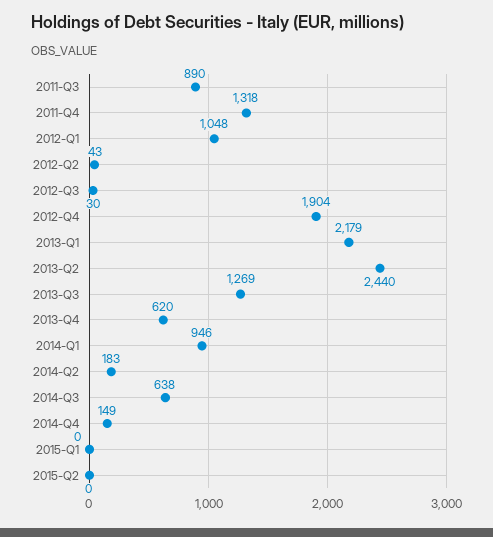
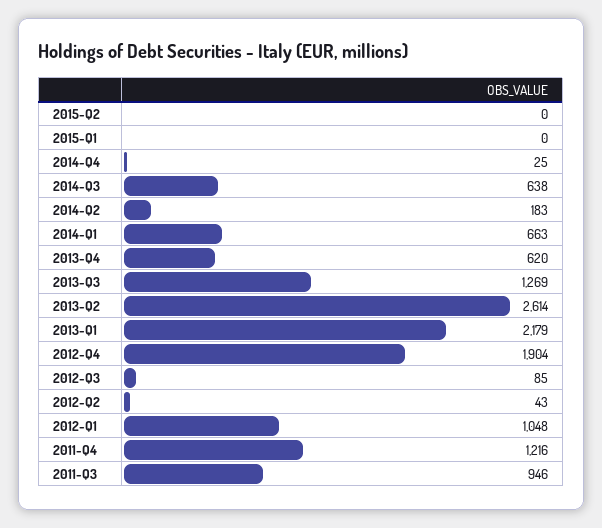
  {
-   "2011-Q3": 890,
+   "2011-Q3": 946,
-   "2011-Q4": 1318,
+   "2011-Q4": 1216,
    "2012-Q1": 1048,
    "2012-Q2": 43,
-   "2012-Q3": 30,
+   "2012-Q3": 85,
    "2012-Q4": 1904,
    "2013-Q1": 2179,
-   "2013-Q2": 2440,
+   "2013-Q2": 2614,
    "2013-Q3": 1269,
    "2013-Q4": 620,
-   "2014-Q1": 946,
+   "2014-Q1": 663,
    "2014-Q2": 183,
    "2014-Q3": 638,
-   "2014-Q4": 149,
+   "2014-Q4": 25,
    "2015-Q1": 0,
    "2015-Q2": 0
  }

